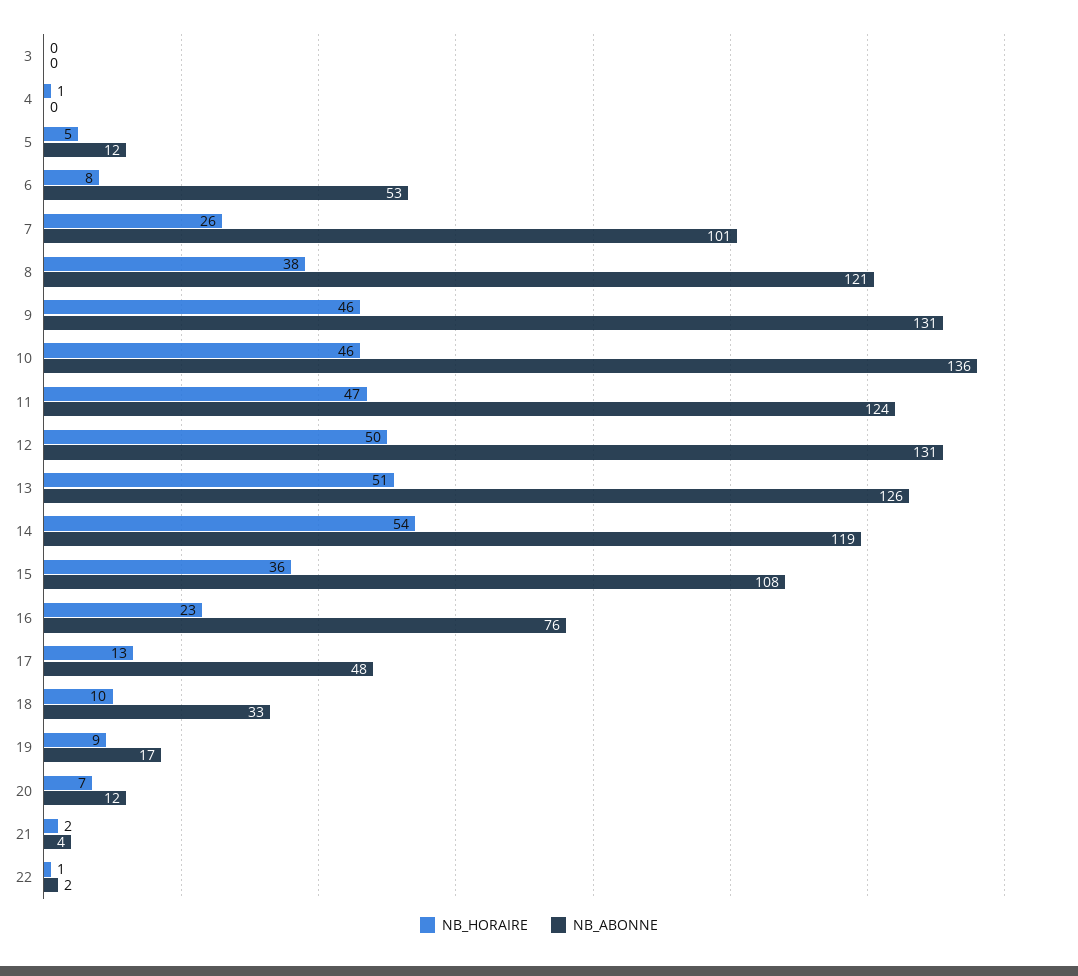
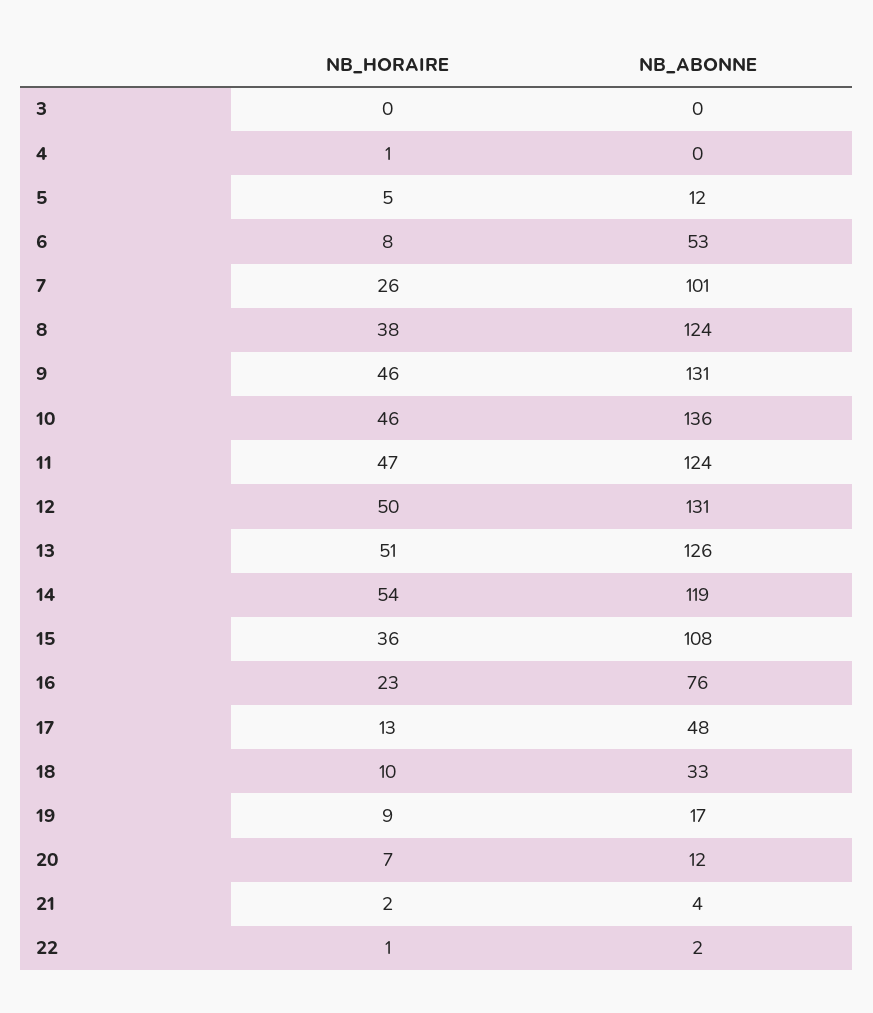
  {
    "NB_HORAIRE": {
      "3": 0,
      "4": 1,
      "5": 5,
      "6": 8,
      "7": 26,
      "8": 38,
      "9": 46,
      "10": 46,
      "11": 47,
      "12": 50,
      "13": 51,
      "14": 54,
      "15": 36,
      "16": 23,
      "17": 13,
      "18": 10,
      "19": 9,
      "20": 7,
      "21": 2,
      "22": 1
    },
    "NB_ABONNE": {
      "3": 0,
      "4": 0,
      "5": 12,
      "6": 53,
      "7": 101,
-     "8": 121,
+     "8": 124,
      "9": 131,
      "10": 136,
      "11": 124,
      "12": 131,
      "13": 126,
      "14": 119,
      "15": 108,
      "16": 76,
      "17": 48,
      "18": 33,
      "19": 17,
      "20": 12,
      "21": 4,
      "22": 2
    }
  }

